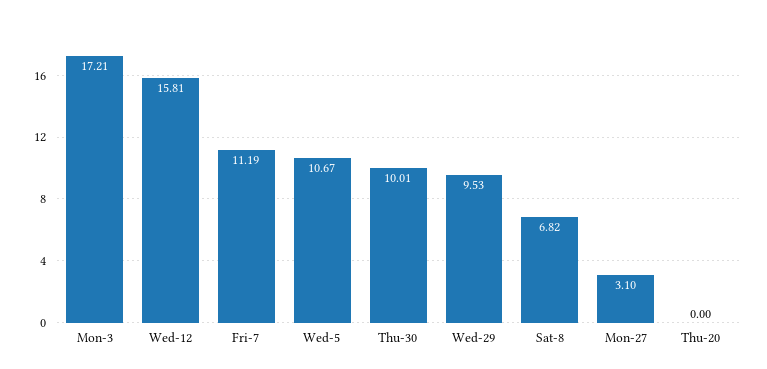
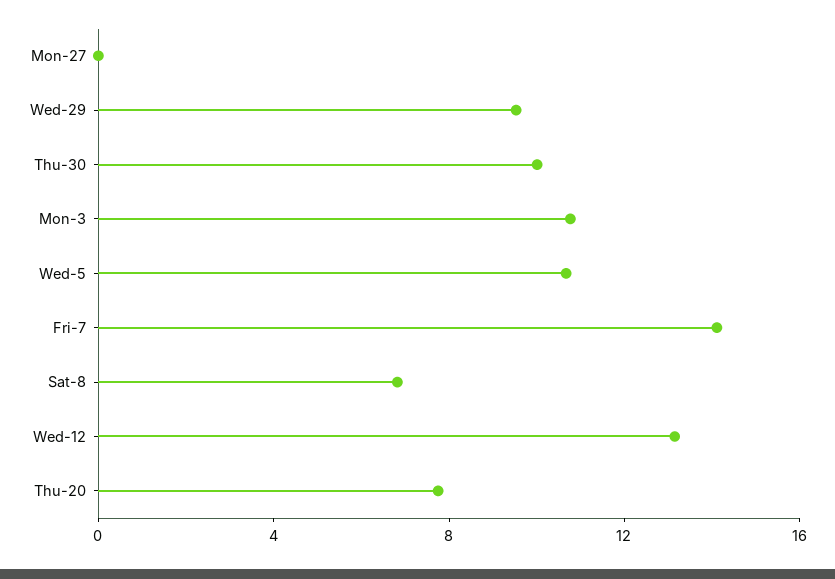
  {
-   "Mon-3": 17.21,
+   "Mon-3": 11,
-   "Wed-12": 15.81,
+   "Wed-12": 13,
-   "Fri-7": 11.19,
+   "Fri-7": 14,
    "Wed-5": 10.67,
    "Thu-30": 10.01,
    "Wed-29": 9.53,
    "Sat-8": 6.82,
-   "Mon-27": 3.1,
+   "Mon-27": 0,
-   "Thu-20": 0
+   "Thu-20": 8
  }

